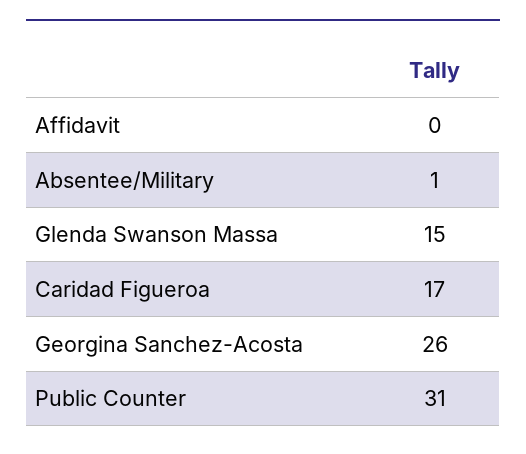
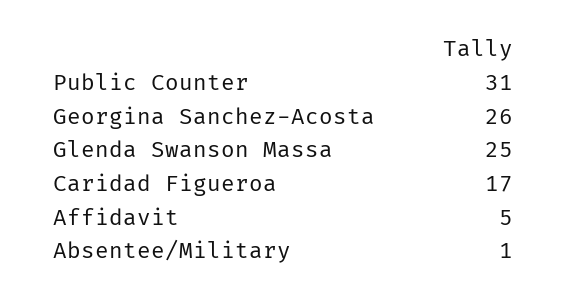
  {
-   "Affidavit": 0,
+   "Affidavit": 5,
    "Absentee/Military": 1,
-   "Glenda Swanson Massa": 15,
+   "Glenda Swanson Massa": 25,
    "Caridad Figueroa": 17,
    "Georgina Sanchez-Acosta": 26,
    "Public Counter": 31
  }

